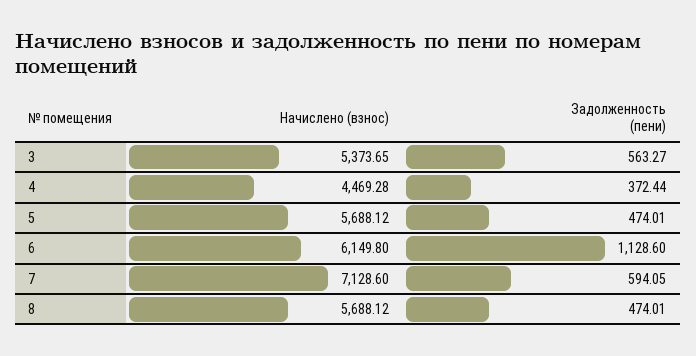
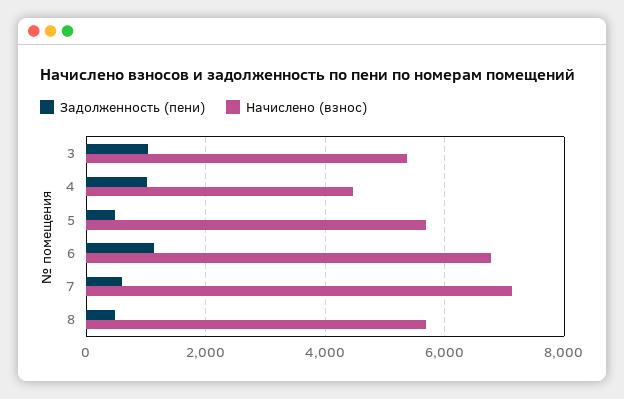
  {
    "Начислено (взнос)": {
      "3": 5373.65,
      "4": 4469.28,
      "5": 5688.12,
-     "6": 6149.8,
+     "6": 6800,
      "7": 7128.6,
      "8": 5688.12
    },
    "Задолженность (пени)": {
-     "3": 563.27,
+     "3": 1000,
-     "4": 372.44,
+     "4": 1000,
      "5": 474.01,
      "6": 1128.6,
      "7": 594.05,
      "8": 474.01
    }
  }

